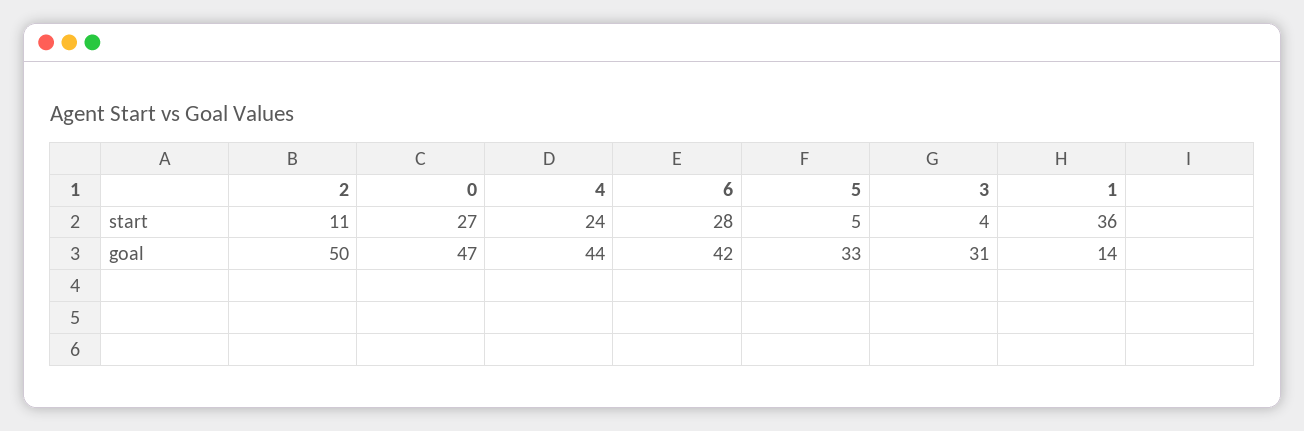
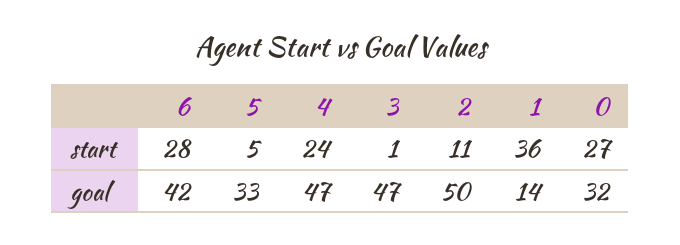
  {
    "2": {
      "start": 11,
      "goal": 50
    },
    "0": {
      "start": 27,
-     "goal": 47
+     "goal": 32
    },
    "4": {
      "start": 24,
-     "goal": 44
+     "goal": 47
    },
    "6": {
      "start": 28,
      "goal": 42
    },
    "5": {
      "start": 5,
      "goal": 33
    },
    "3": {
-     "start": 4,
+     "start": 1,
-     "goal": 31
+     "goal": 47
    },
    "1": {
      "start": 36,
      "goal": 14
    }
  }

